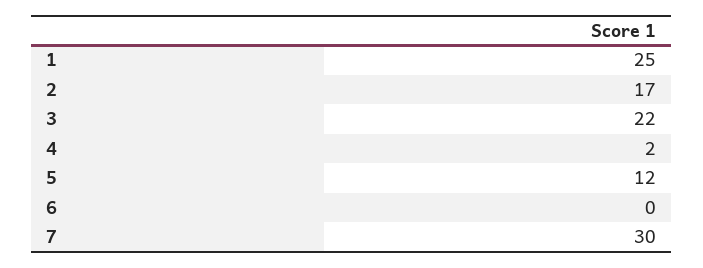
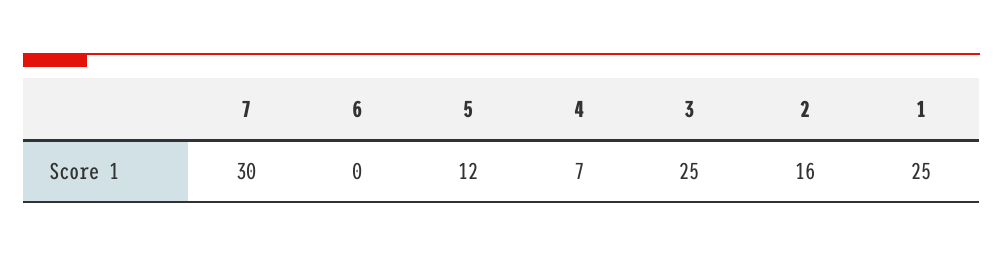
  {
    "1": 25,
-   "2": 17,
+   "2": 16,
-   "3": 22,
+   "3": 25,
-   "4": 2,
+   "4": 7,
    "5": 12,
    "6": 0,
    "7": 30
  }

